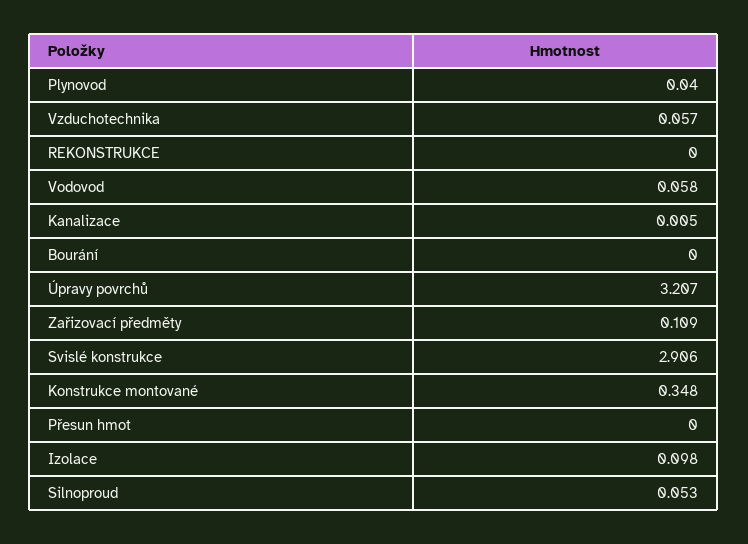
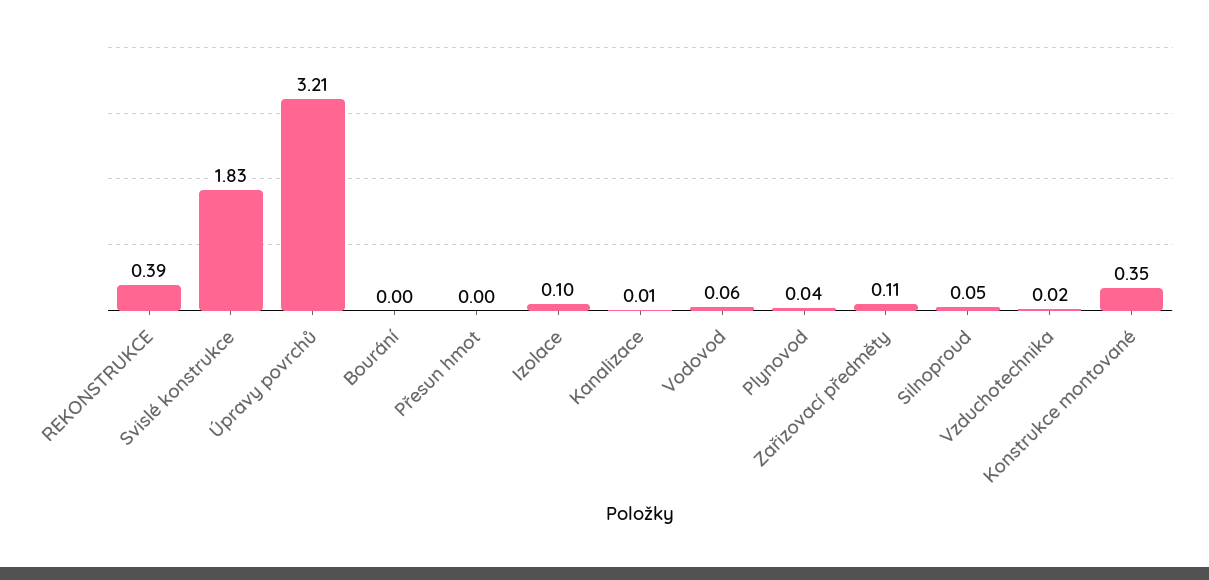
  {
    "Plynovod": 0.04,
-   "Vzduchotechnika": 0.057,
+   "Vzduchotechnika": 0.02,
-   "REKONSTRUKCE": 0,
+   "REKONSTRUKCE": 0.39,
    "Vodovod": 0.058,
    "Kanalizace": 0.005,
    "Bourání": 0,
    "Úpravy povrchů": 3.207,
    "Zařizovací předměty": 0.109,
-   "Svislé konstrukce": 2.906,
+   "Svislé konstrukce": 1.83,
    "Konstrukce montované": 0.348,
    "Přesun hmot": 0,
    "Izolace": 0.098,
    "Silnoproud": 0.053
  }

